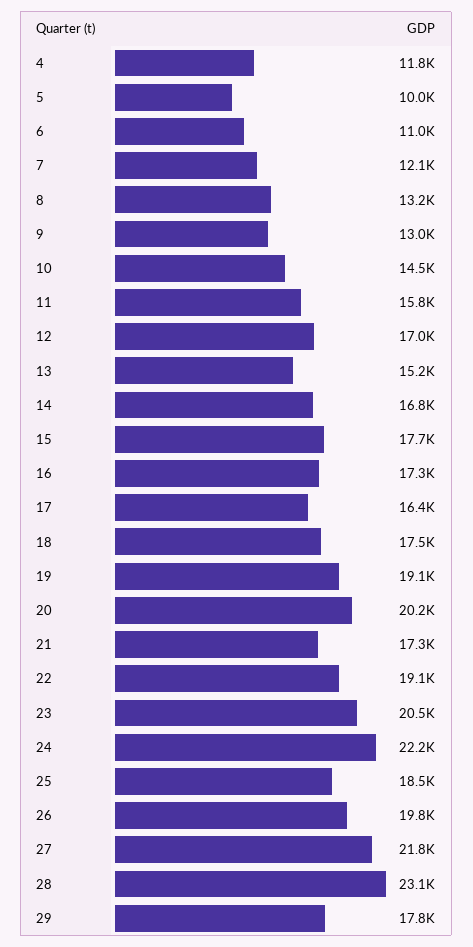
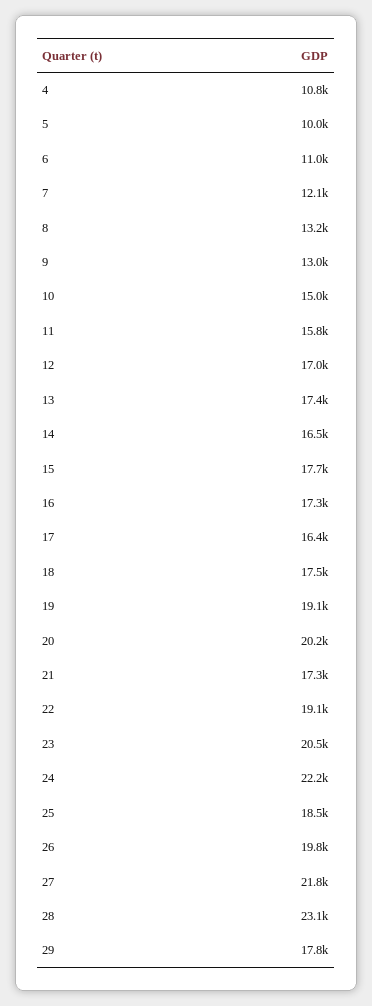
  {
-   "4": 11800,
+   "4": 10800,
    "5": 10000,
    "6": 11000,
    "7": 12100,
    "8": 13200,
    "9": 13000,
-   "10": 14500,
+   "10": 15000,
    "11": 15800,
    "12": 17000,
-   "13": 15200,
+   "13": 17400,
-   "14": 16800,
+   "14": 16500,
    "15": 17700,
    "16": 17300,
    "17": 16400,
    "18": 17500,
    "19": 19100,
    "20": 20200,
    "21": 17300,
    "22": 19100,
    "23": 20500,
    "24": 22200,
    "25": 18500,
    "26": 19800,
    "27": 21800,
    "28": 23100,
    "29": 17800
  }

